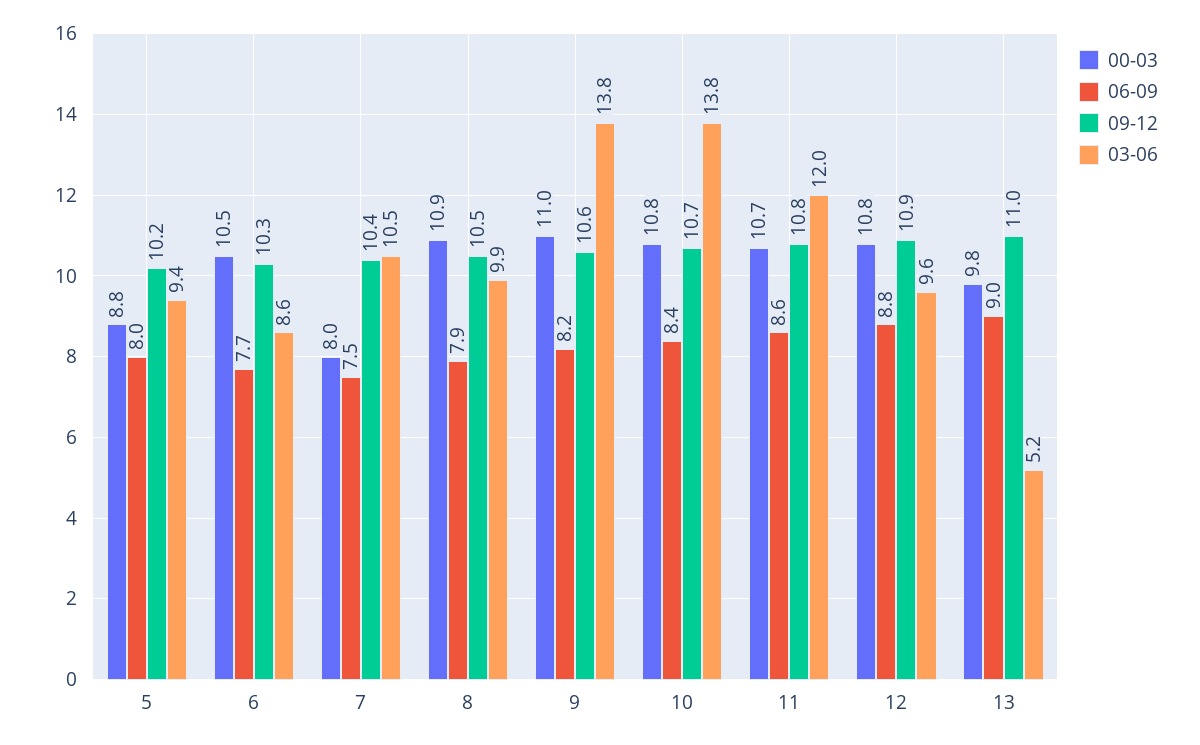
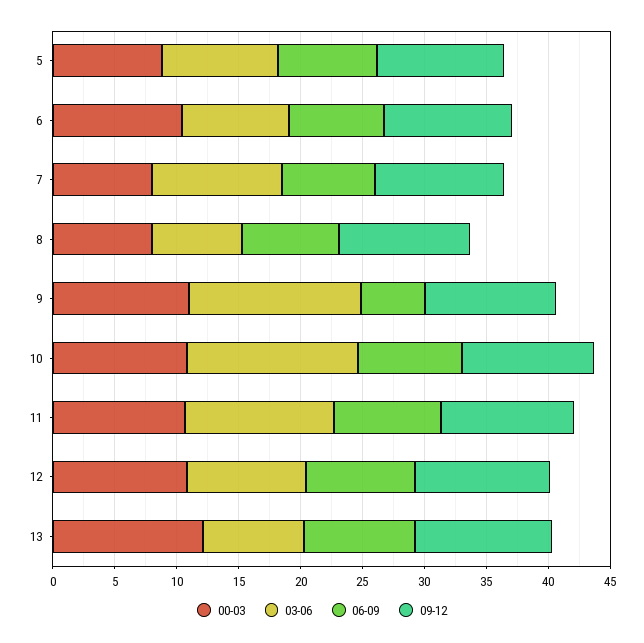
  {
    "00-03": {
      "5": 8.8,
      "6": 10.5,
      "7": 8,
-     "8": 10.9,
+     "8": 8,
      "9": 11,
      "10": 10.8,
      "11": 10.7,
      "12": 10.8,
-     "13": 9.8
+     "13": 12
    },
    "06-09": {
      "5": 8,
      "6": 7.7,
      "7": 7.5,
      "8": 7.9,
-     "9": 8.2,
+     "9": 5,
      "10": 8.4,
      "11": 8.6,
      "12": 8.8,
      "13": 9
    },
    "09-12": {
      "5": 10.2,
      "6": 10.3,
      "7": 10.4,
      "8": 10.5,
      "9": 10.6,
      "10": 10.7,
      "11": 10.8,
      "12": 10.9,
      "13": 11
    },
    "03-06": {
      "5": 9.4,
      "6": 8.6,
      "7": 10.5,
-     "8": 9.9,
+     "8": 7,
      "9": 13.8,
      "10": 13.8,
      "11": 12,
      "12": 9.6,
-     "13": 5.2
+     "13": 8
    }
  }

